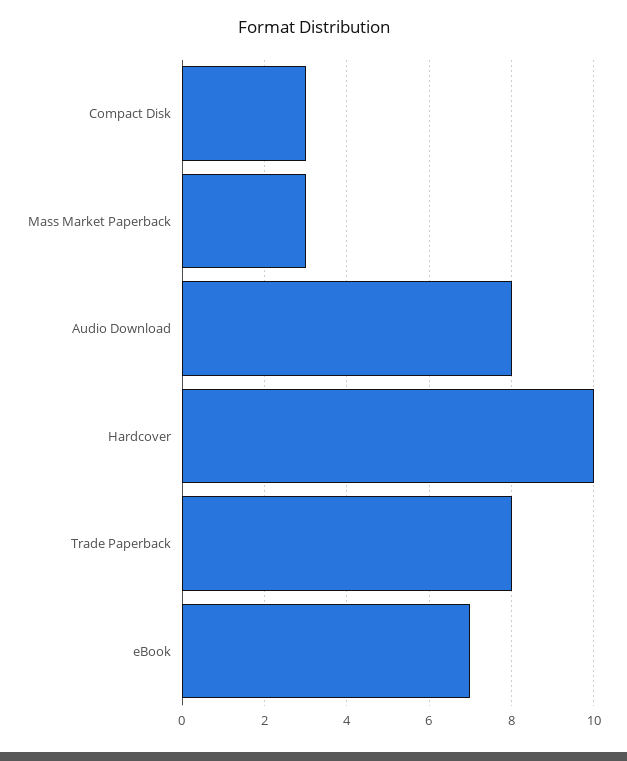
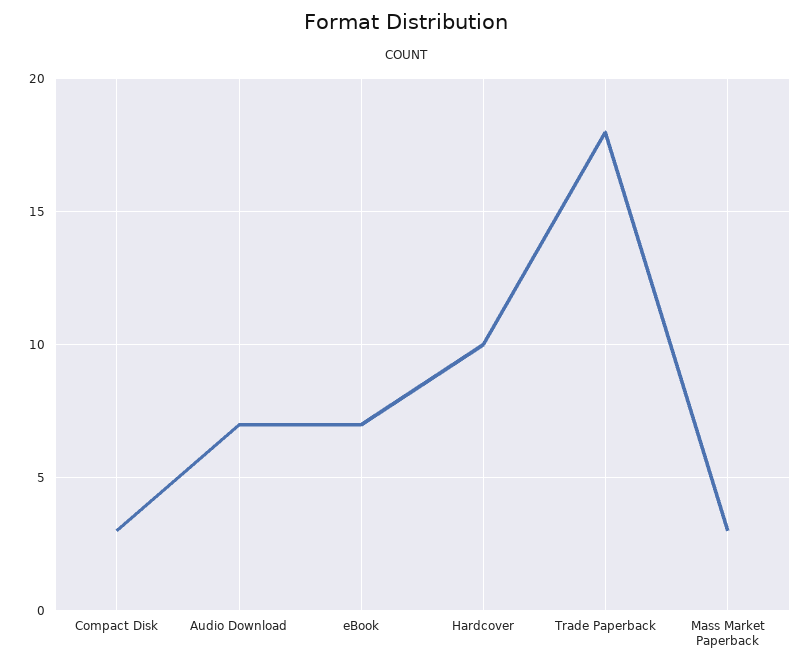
  {
    "Compact Disk": 3,
    "Mass Market Paperback": 3,
-   "Audio Download": 8,
+   "Audio Download": 7,
    "Hardcover": 10,
-   "Trade Paperback": 8,
+   "Trade Paperback": 18,
    "eBook": 7
  }

